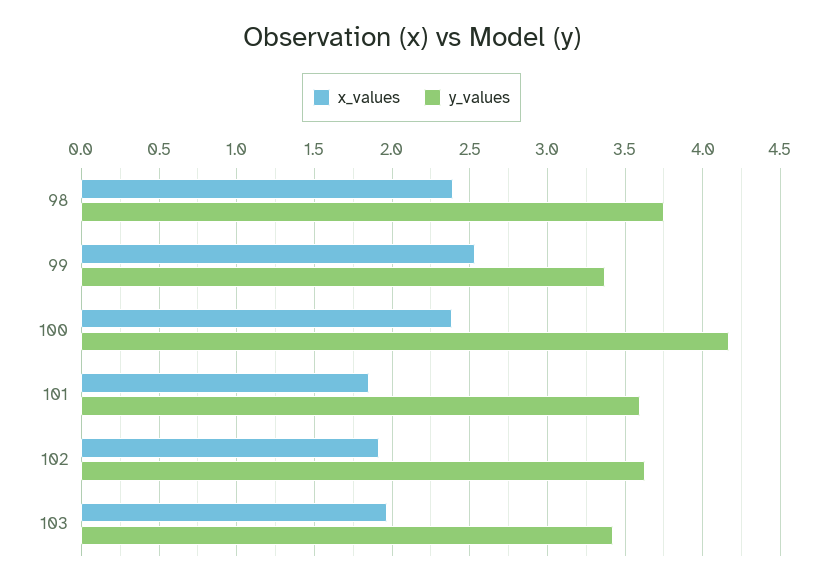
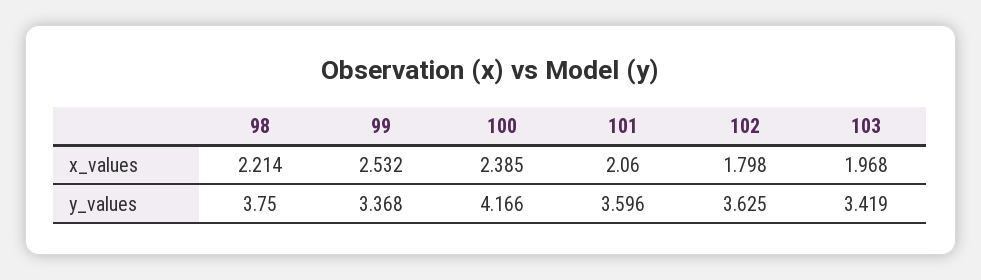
  {
    "x_values": {
-     "98": 2.4,
+     "98": 2.214,
      "99": 2.532,
      "100": 2.385,
-     "101": 1.85,
+     "101": 2.06,
-     "102": 1.9,
+     "102": 1.798,
      "103": 1.968
    },
    "y_values": {
      "98": 3.75,
      "99": 3.368,
      "100": 4.166,
      "101": 3.596,
      "102": 3.625,
      "103": 3.419
    }
  }

